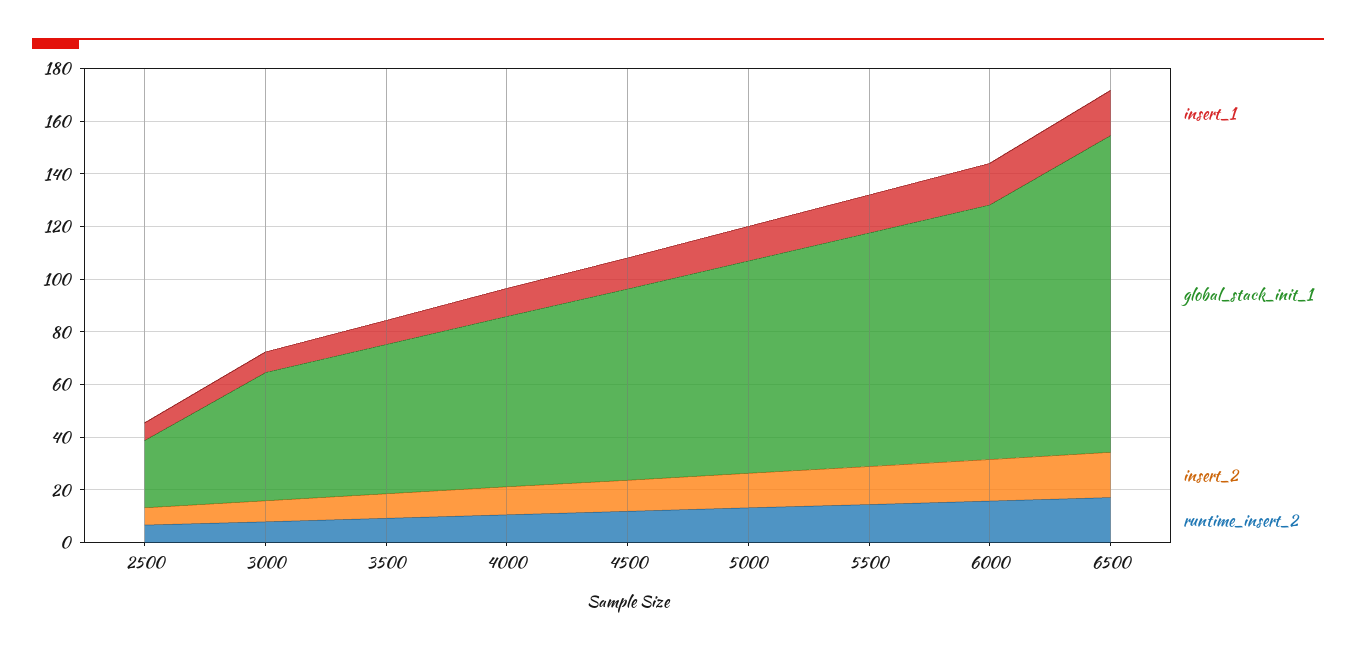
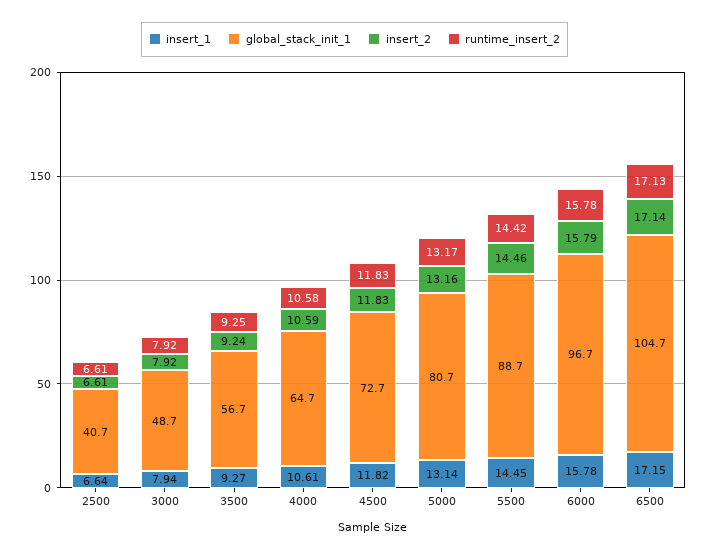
  {
    "insert_1": {
      "2500": 6.64,
      "3000": 7.94,
      "3500": 9.27,
      "4000": 10.61,
      "4500": 11.82,
      "5000": 13.14,
      "5500": 14.45,
      "6000": 15.78,
      "6500": 17.15
    },
    "global_stack_init_1": {
-     "2500": 25,
+     "2500": 40.7,
      "3000": 48.7,
      "3500": 56.7,
      "4000": 64.7,
      "4500": 72.7,
      "5000": 80.7,
      "5500": 88.7,
      "6000": 96.7,
-     "6500": 120
+     "6500": 104.7
    },
    "insert_2": {
      "2500": 6.61,
      "3000": 7.92,
      "3500": 9.24,
      "4000": 10.59,
      "4500": 11.83,
      "5000": 13.16,
      "5500": 14.46,
      "6000": 15.79,
      "6500": 17.14
    },
    "runtime_insert_2": {
      "2500": 6.61,
      "3000": 7.92,
      "3500": 9.25,
      "4000": 10.58,
      "4500": 11.83,
      "5000": 13.17,
      "5500": 14.42,
      "6000": 15.78,
      "6500": 17.13
    }
  }

